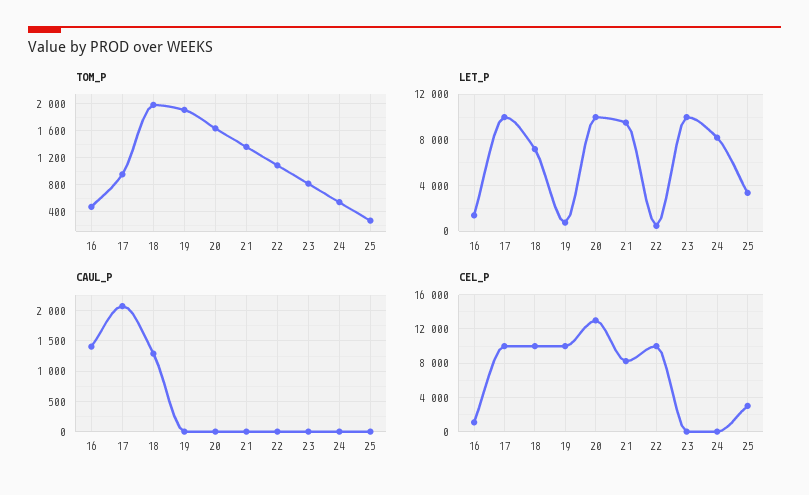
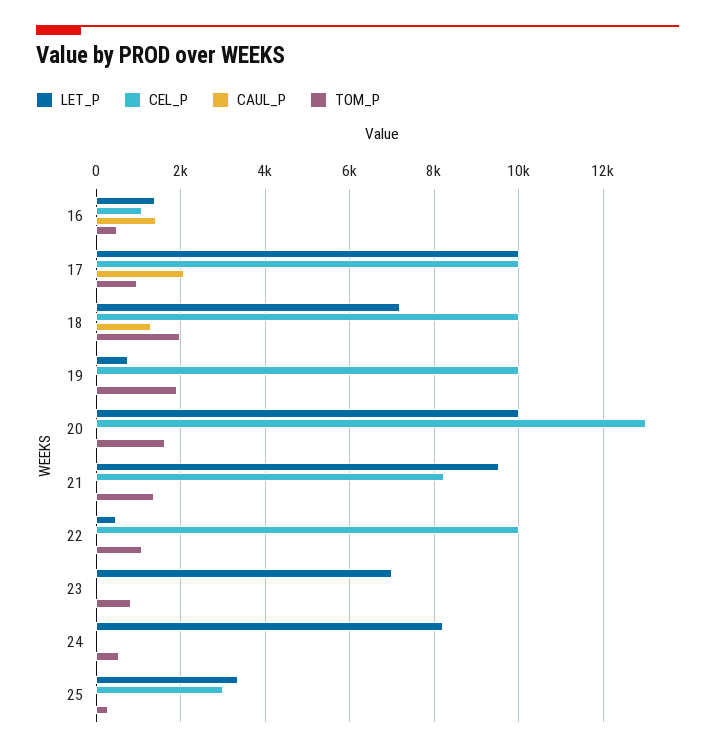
  {
    "TOM_P": {
      "16": 500,
      "17": 1000,
      "18": 2000,
      "19": 1900,
      "20": 1600,
      "21": 1400,
      "22": 1100,
      "23": 800,
      "24": 500,
      "25": 300
    },
    "LET_P": {
      "16": 1400,
      "17": 10000,
      "18": 7200,
      "19": 800,
      "20": 10000,
      "21": 9600,
      "22": 400,
-     "23": 10000,
+     "23": 7000,
      "24": 8200,
      "25": 3400
    },
    "CAUL_P": {
      "16": 1400,
      "17": 2100,
      "18": 1300,
      "19": 0,
      "20": 0,
      "21": 0,
      "22": 0,
      "23": 0,
      "24": 0,
      "25": 0
    },
    "CEL_P": {
      "16": 1000,
      "17": 10000,
      "18": 10000,
      "19": 10000,
      "20": 13000,
      "21": 8200,
      "22": 10000,
      "23": 0,
      "24": 0,
      "25": 3000
    }
  }

